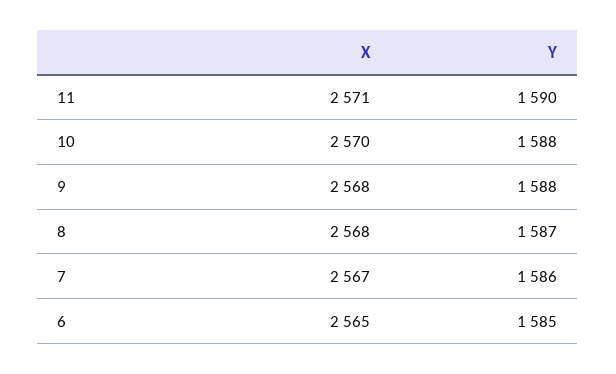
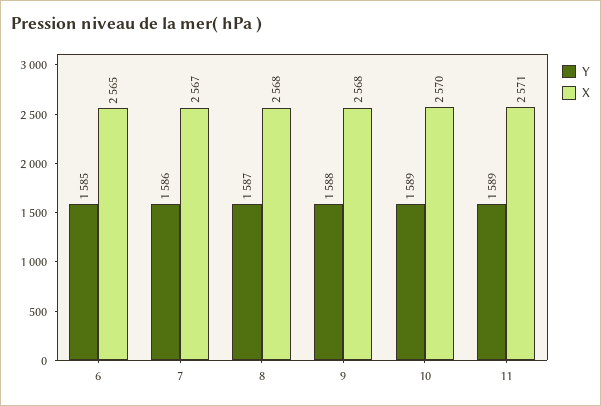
  {
    "X": {
      "11": 2571,
      "10": 2570,
      "9": 2568,
      "8": 2568,
      "7": 2567,
      "6": 2565
    },
    "Y": {
-     "11": 1590,
+     "11": 1589,
-     "10": 1588,
+     "10": 1589,
      "9": 1588,
      "8": 1587,
      "7": 1586,
      "6": 1585
    }
  }

